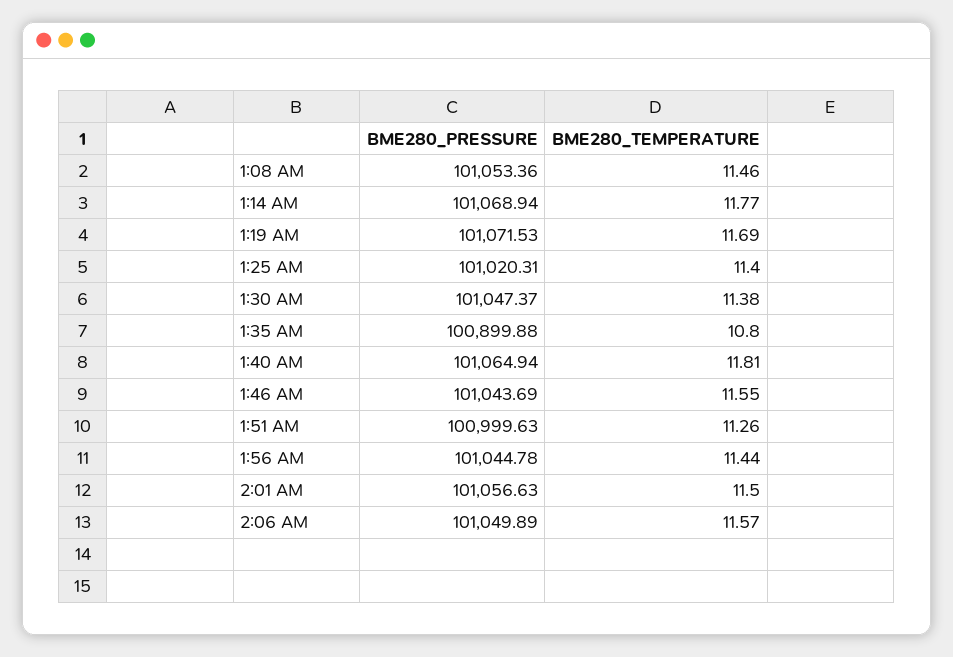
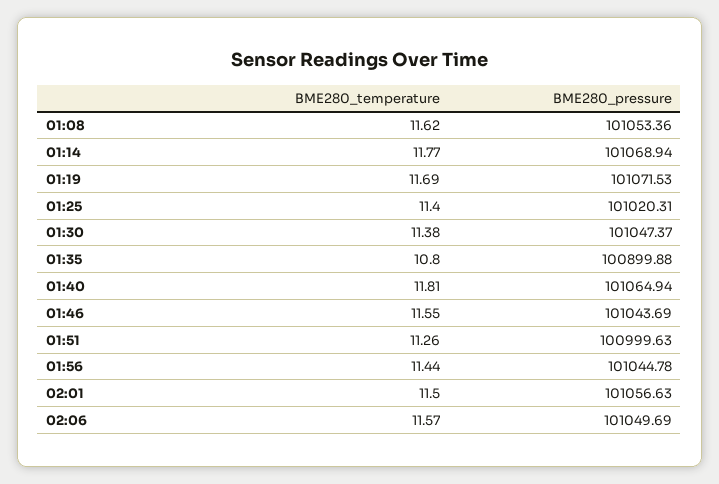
  {
    "BME280_PRESSURE": {
      "1:08 AM": 101053.36,
      "1:14 AM": 101068.94,
      "1:19 AM": 101071.53,
      "1:25 AM": 101020.31,
      "1:30 AM": 101047.37,
      "1:35 AM": 100899.88,
      "1:40 AM": 101064.94,
      "1:46 AM": 101043.69,
      "1:51 AM": 100999.63,
      "1:56 AM": 101044.78,
      "2:01 AM": 101056.63,
-     "2:06 AM": 101049.89
+     "2:06 AM": 101049.69
    },
    "BME280_TEMPERATURE": {
-     "1:08 AM": 11.46,
+     "1:08 AM": 11.62,
      "1:14 AM": 11.77,
      "1:19 AM": 11.69,
      "1:25 AM": 11.4,
      "1:30 AM": 11.38,
      "1:35 AM": 10.8,
      "1:40 AM": 11.81,
      "1:46 AM": 11.55,
      "1:51 AM": 11.26,
      "1:56 AM": 11.44,
      "2:01 AM": 11.5,
      "2:06 AM": 11.57
    }
  }

